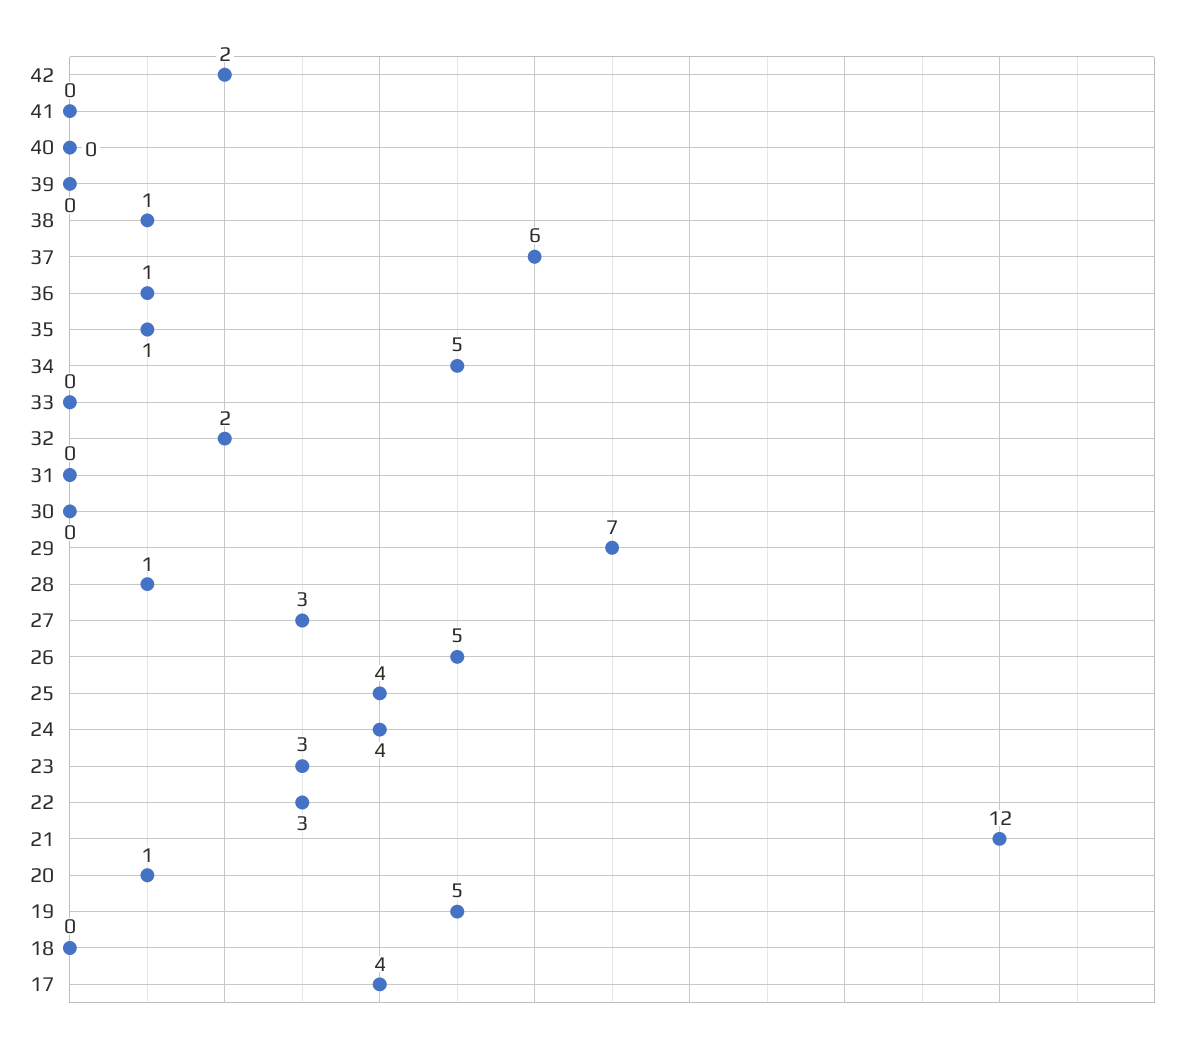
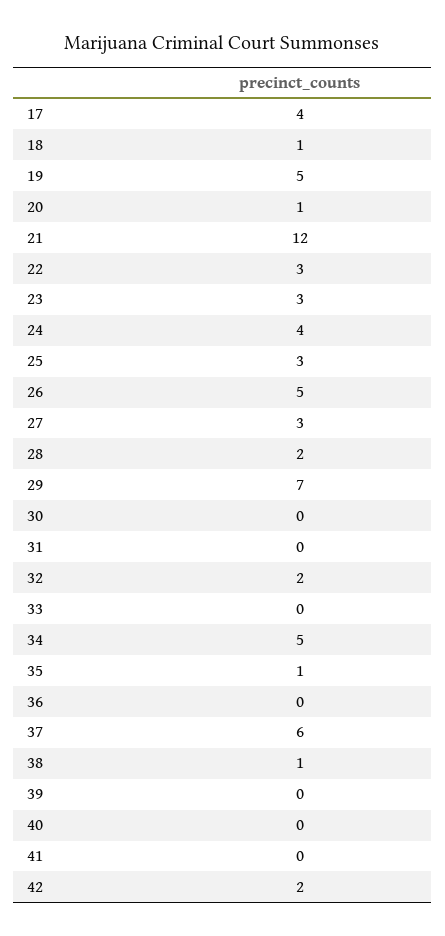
  {
    "42": 2,
    "41": 0,
    "40": 0,
    "39": 0,
    "38": 1,
    "37": 6,
-   "36": 1,
+   "36": 0,
    "35": 1,
    "34": 5,
    "33": 0,
    "32": 2,
    "31": 0,
    "30": 0,
    "29": 7,
-   "28": 1,
+   "28": 2,
    "27": 3,
    "26": 5,
-   "25": 4,
+   "25": 3,
    "24": 4,
    "23": 3,
    "22": 3,
    "21": 12,
    "20": 1,
    "19": 5,
-   "18": 0,
+   "18": 1,
    "17": 4
  }

